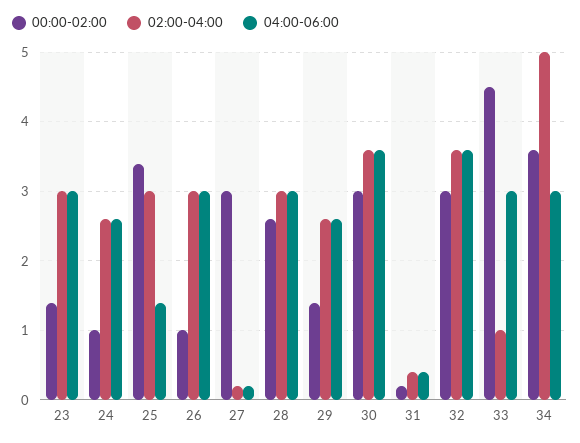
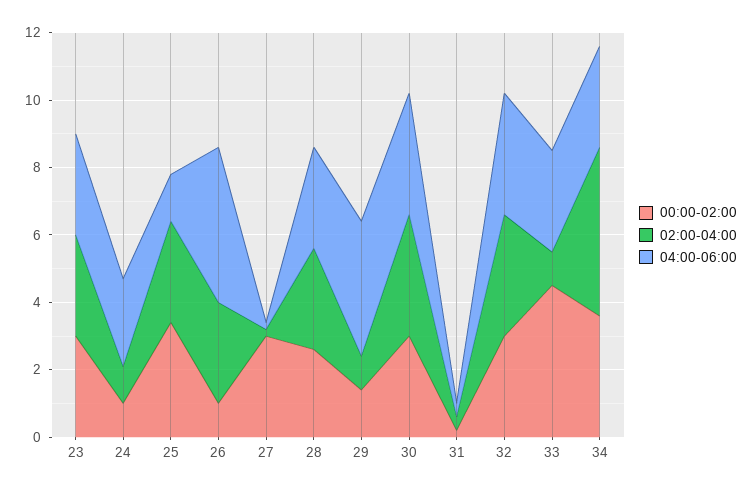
  {
    "00:00-02:00": {
-     "23": 1.4,
+     "23": 3,
      "24": 1,
      "25": 3.4,
      "26": 1,
      "27": 3,
      "28": 2.6,
      "29": 1.4,
      "30": 3,
      "31": 0.2,
      "32": 3,
      "33": 4.5,
      "34": 3.6
    },
    "02:00-04:00": {
      "23": 3,
-     "24": 2.6,
+     "24": 1,
      "25": 3,
      "26": 3,
      "27": 0.2,
      "28": 3,
-     "29": 2.6,
+     "29": 1,
      "30": 3.6,
      "31": 0.4,
      "32": 3.6,
      "33": 1,
      "34": 5
    },
    "04:00-06:00": {
      "23": 3,
      "24": 2.6,
      "25": 1.4,
-     "26": 3,
+     "26": 4.5,
      "27": 0.2,
      "28": 3,
-     "29": 2.6,
+     "29": 4,
      "30": 3.6,
      "31": 0.4,
      "32": 3.6,
      "33": 3,
      "34": 3
    }
  }

